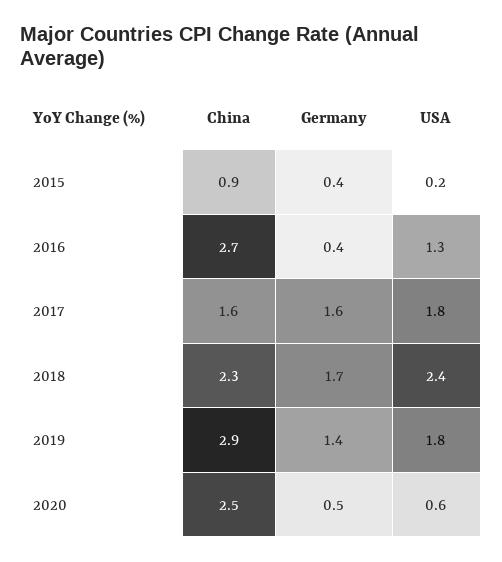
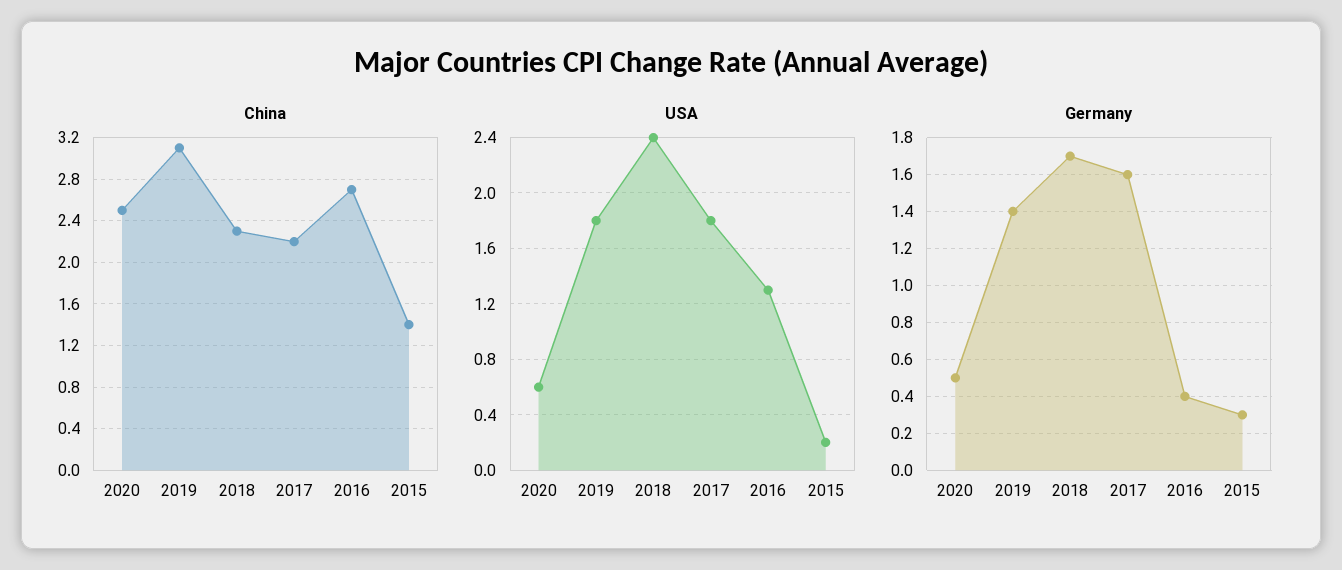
  {
    "China": {
-     "2015": 0.9,
+     "2015": 1.4,
      "2016": 2.7,
-     "2017": 1.6,
+     "2017": 2.2,
      "2018": 2.3,
-     "2019": 2.9,
+     "2019": 3.1,
      "2020": 2.5
    },
    "Germany": {
-     "2015": 0.4,
+     "2015": 0.3,
      "2016": 0.4,
      "2017": 1.6,
      "2018": 1.7,
      "2019": 1.4,
      "2020": 0.5
    },
    "USA": {
      "2015": 0.2,
      "2016": 1.3,
      "2017": 1.8,
      "2018": 2.4,
      "2019": 1.8,
      "2020": 0.6
    }
  }

